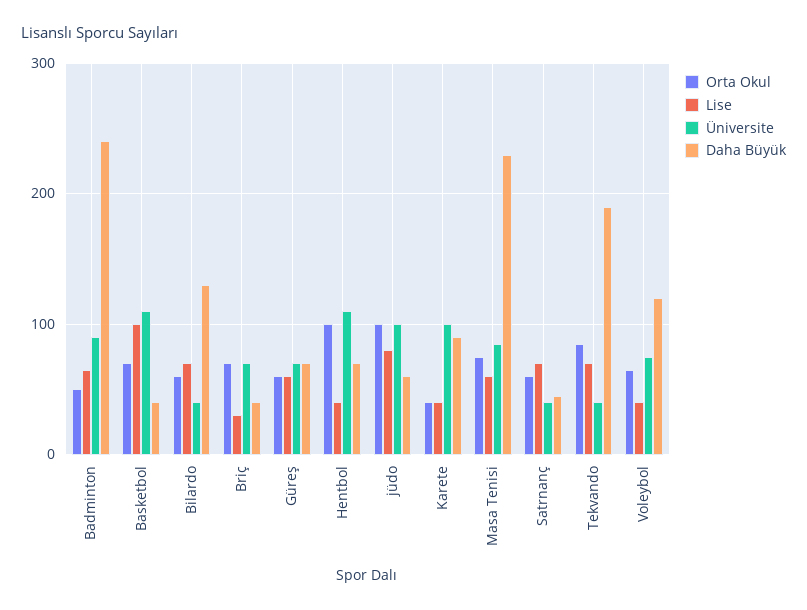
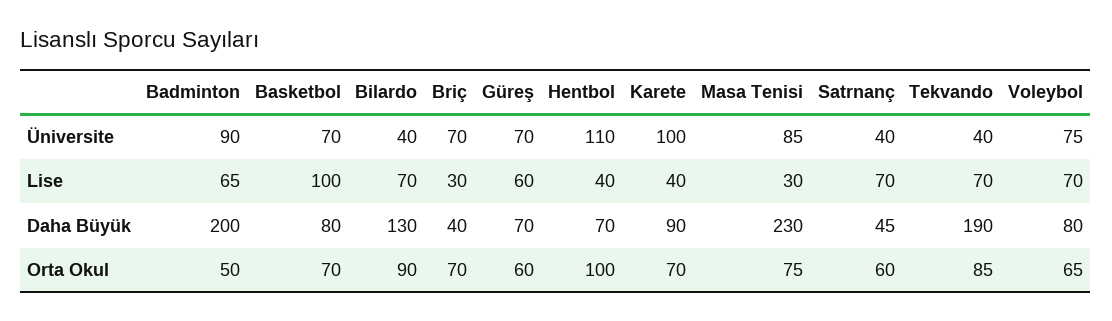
  {
    "Orta Okul": {
      "Badminton": 50,
      "Basketbol": 70,
-     "Bilardo": 60,
+     "Bilardo": 90,
      "Briç": 70,
      "Güreş": 60,
      "Hentbol": 100,
-     "jüdo": 100,
-     "Karete": 40,
+     "Karete": 70,
      "Masa Tenisi": 75,
      "Satrnanç": 60,
      "Tekvando": 85,
      "Voleybol": 65
    },
    "Lise": {
      "Badminton": 65,
      "Basketbol": 100,
      "Bilardo": 70,
      "Briç": 30,
      "Güreş": 60,
      "Hentbol": 40,
-     "jüdo": 80,
      "Karete": 40,
-     "Masa Tenisi": 60,
+     "Masa Tenisi": 30,
      "Satrnanç": 70,
      "Tekvando": 70,
-     "Voleybol": 40
+     "Voleybol": 70
    },
    "Üniversite": {
      "Badminton": 90,
-     "Basketbol": 110,
+     "Basketbol": 70,
      "Bilardo": 40,
      "Briç": 70,
      "Güreş": 70,
      "Hentbol": 110,
-     "jüdo": 100,
      "Karete": 100,
      "Masa Tenisi": 85,
      "Satrnanç": 40,
      "Tekvando": 40,
      "Voleybol": 75
    },
    "Daha Büyük": {
-     "Badminton": 240,
+     "Badminton": 200,
-     "Basketbol": 40,
+     "Basketbol": 80,
      "Bilardo": 130,
      "Briç": 40,
      "Güreş": 70,
      "Hentbol": 70,
-     "jüdo": 60,
      "Karete": 90,
      "Masa Tenisi": 230,
      "Satrnanç": 45,
      "Tekvando": 190,
-     "Voleybol": 120
+     "Voleybol": 80
    }
  }

